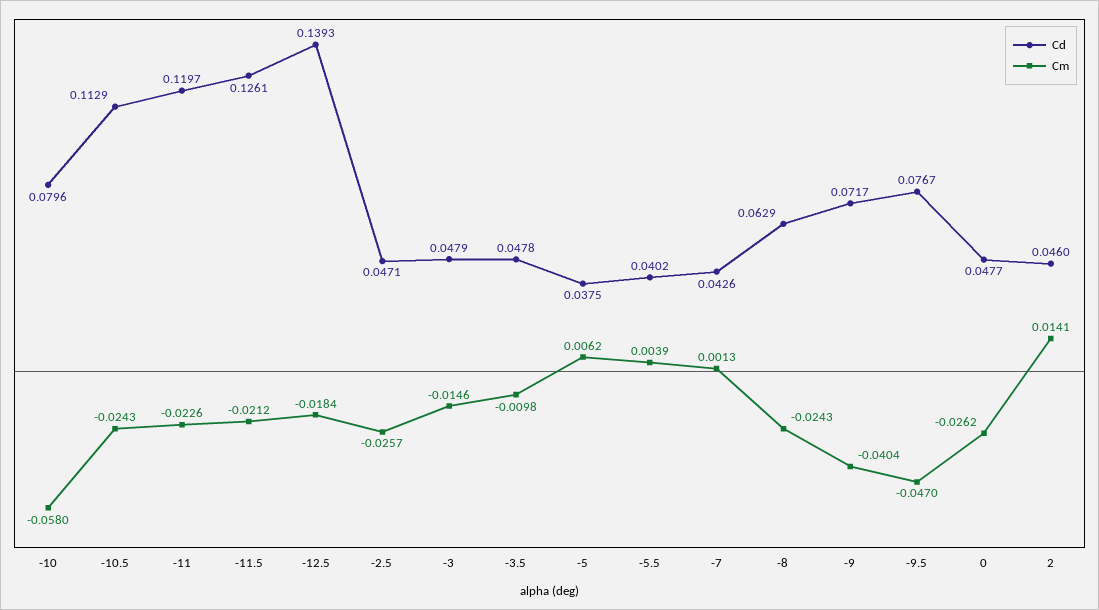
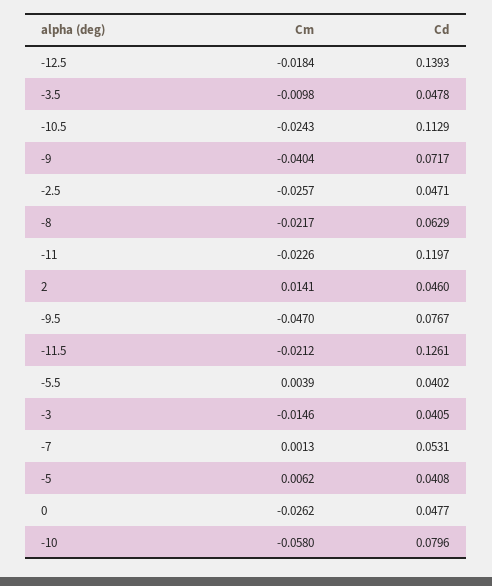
  {
    "Cd": {
      "-10": 0.0796,
      "-10.5": 0.1129,
      "-11": 0.1197,
      "-11.5": 0.1261,
      "-12.5": 0.1393,
      "-2.5": 0.0471,
-     "-3": 0.0479,
+     "-3": 0.0405,
      "-3.5": 0.0478,
-     "-5": 0.0375,
+     "-5": 0.0408,
      "-5.5": 0.0402,
-     "-7": 0.0426,
+     "-7": 0.0531,
      "-8": 0.0629,
      "-9": 0.0717,
      "-9.5": 0.0767,
      "0": 0.0477,
      "2": 0.046
    },
    "Cm": {
      "-10": -0.058,
      "-10.5": -0.0243,
      "-11": -0.0226,
      "-11.5": -0.0212,
      "-12.5": -0.0184,
      "-2.5": -0.0257,
      "-3": -0.0146,
      "-3.5": -0.0098,
      "-5": 0.0062,
      "-5.5": 0.0039,
      "-7": 0.0013,
-     "-8": -0.0243,
+     "-8": -0.0217,
      "-9": -0.0404,
      "-9.5": -0.047,
      "0": -0.0262,
      "2": 0.0141
    }
  }

